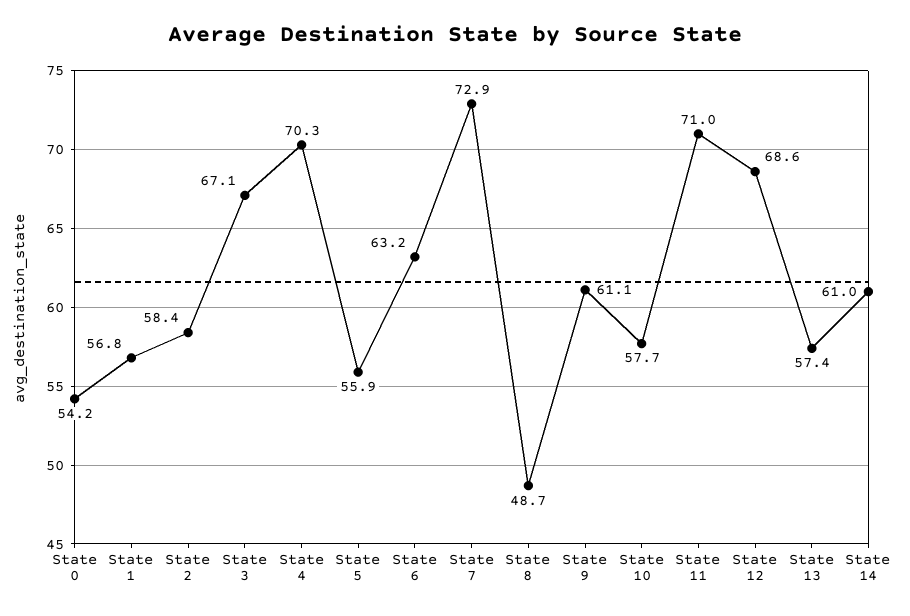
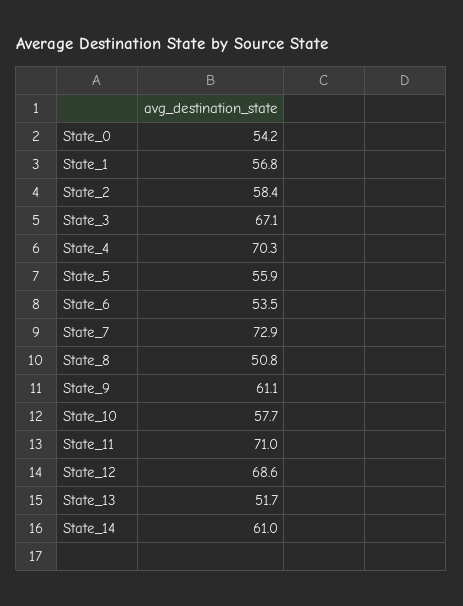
  {
    "State 0": 54.2,
    "State 1": 56.8,
    "State 2": 58.4,
    "State 3": 67.1,
    "State 4": 70.3,
    "State 5": 55.9,
-   "State 6": 63.2,
+   "State 6": 53.5,
    "State 7": 72.9,
-   "State 8": 48.7,
+   "State 8": 50.8,
    "State 9": 61.1,
    "State 10": 57.7,
    "State 11": 71,
    "State 12": 68.6,
-   "State 13": 57.4,
+   "State 13": 51.7,
    "State 14": 61
  }

